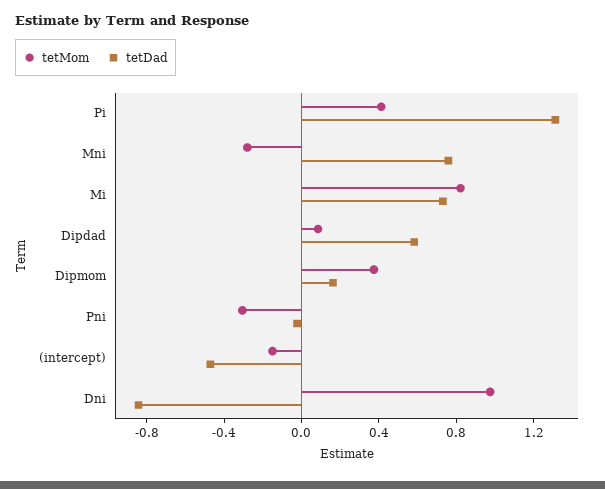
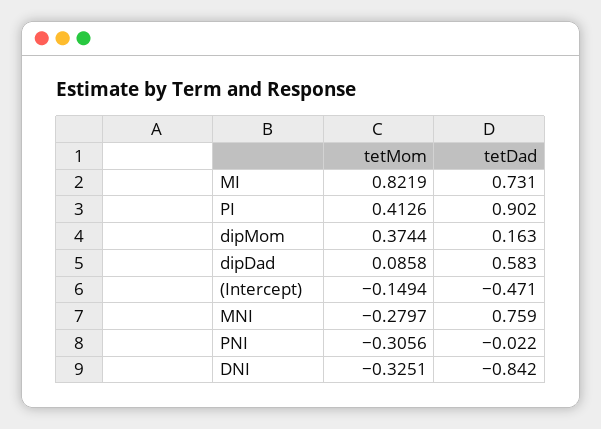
  {
    "tetMom": {
      "Pi": 0.4126,
      "Mni": -0.2797,
      "Mi": 0.8219,
      "Dipdad": 0.0858,
      "Dipmom": 0.3744,
      "Pni": -0.3056,
      "(intercept)": -0.1494,
-     "Dni": 1
+     "Dni": -0.3251
    },
    "tetDad": {
-     "Pi": 1.3,
+     "Pi": 0.902,
      "Mni": 0.759,
      "Mi": 0.731,
      "Dipdad": 0.583,
      "Dipmom": 0.163,
      "Pni": -0.022,
      "(intercept)": -0.471,
      "Dni": -0.842
    }
  }

